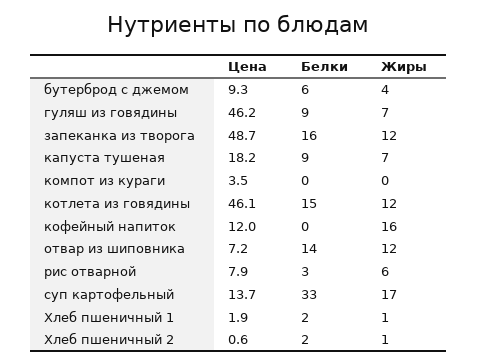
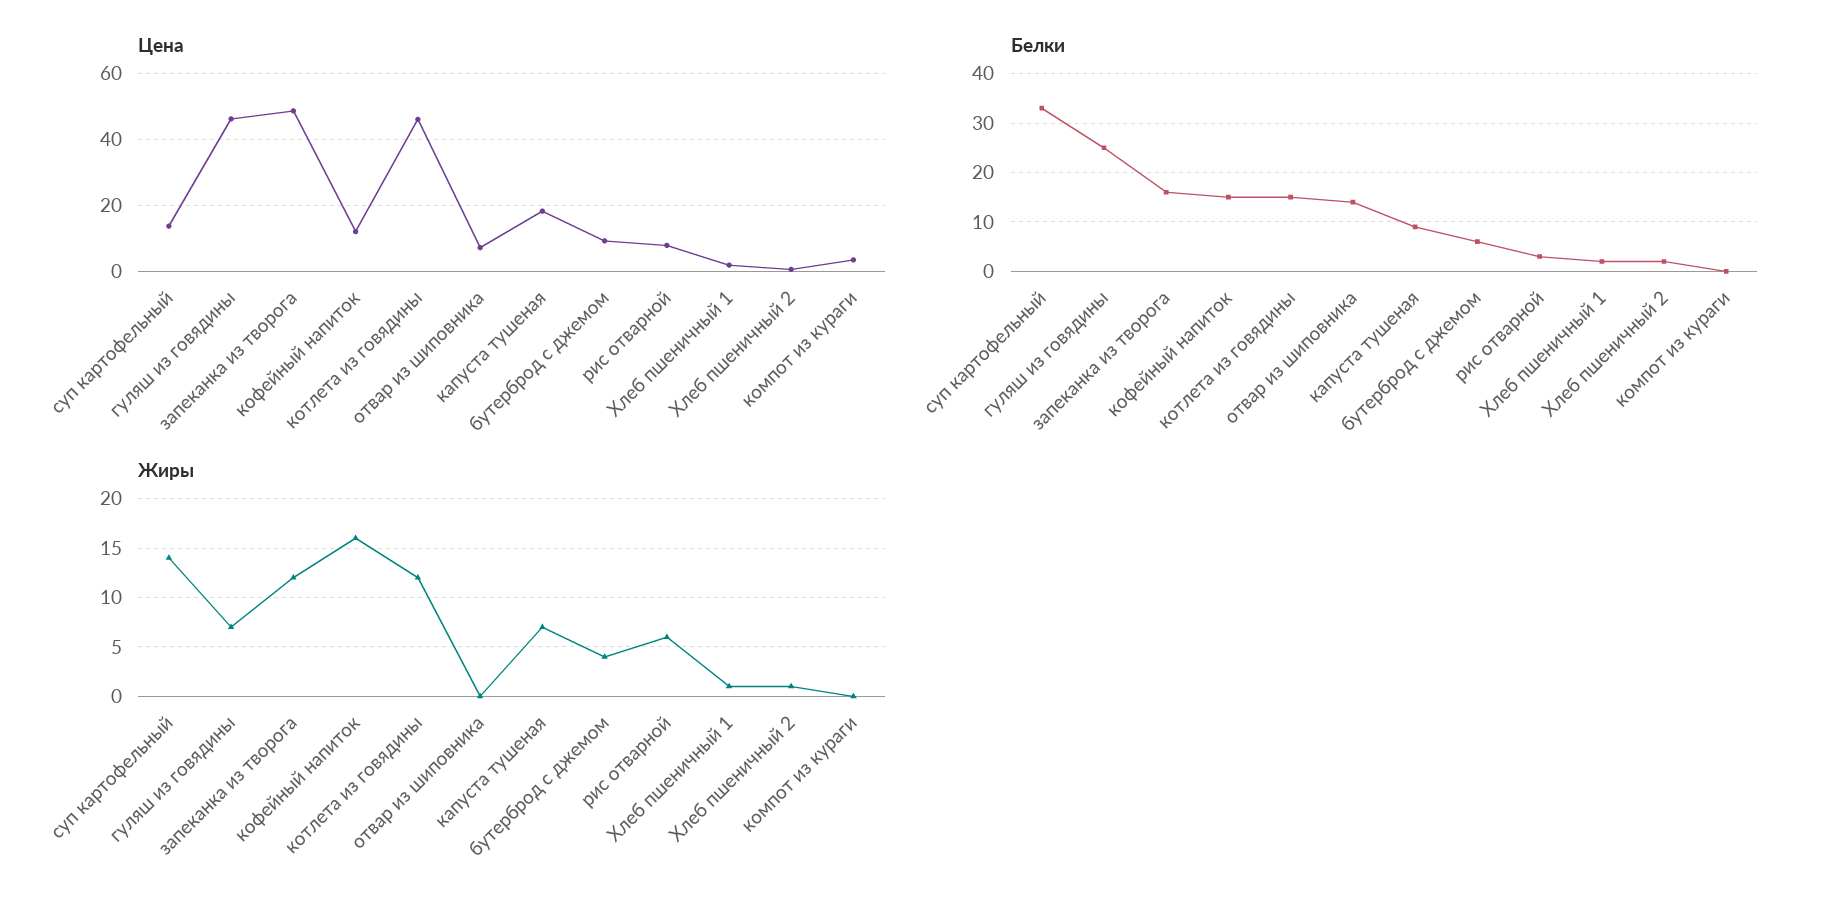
  {
    "Цена": {
      "бутерброд с джемом": 9.3,
      "гуляш из говядины": 46.2,
      "запеканка из творога": 48.7,
      "капуста тушеная": 18.2,
      "компот из кураги": 3.5,
      "котлета из говядины": 46.1,
      "кофейный напиток": 12,
      "отвар из шиповника": 7.2,
      "рис отварной": 7.9,
      "суп картофельный": 13.7,
      "Хлеб пшеничный 1": 1.9,
      "Хлеб пшеничный 2": 0.6
    },
    "Белки": {
      "бутерброд с джемом": 6,
-     "гуляш из говядины": 9,
+     "гуляш из говядины": 25,
      "запеканка из творога": 16,
      "капуста тушеная": 9,
      "компот из кураги": 0,
      "котлета из говядины": 15,
-     "кофейный напиток": 0,
+     "кофейный напиток": 15,
      "отвар из шиповника": 14,
      "рис отварной": 3,
      "суп картофельный": 33,
      "Хлеб пшеничный 1": 2,
      "Хлеб пшеничный 2": 2
    },
    "Жиры": {
      "бутерброд с джемом": 4,
      "гуляш из говядины": 7,
      "запеканка из творога": 12,
      "капуста тушеная": 7,
      "компот из кураги": 0,
      "котлета из говядины": 12,
      "кофейный напиток": 16,
-     "отвар из шиповника": 12,
+     "отвар из шиповника": 0,
      "рис отварной": 6,
-     "суп картофельный": 17,
+     "суп картофельный": 14,
      "Хлеб пшеничный 1": 1,
      "Хлеб пшеничный 2": 1
    }
  }

